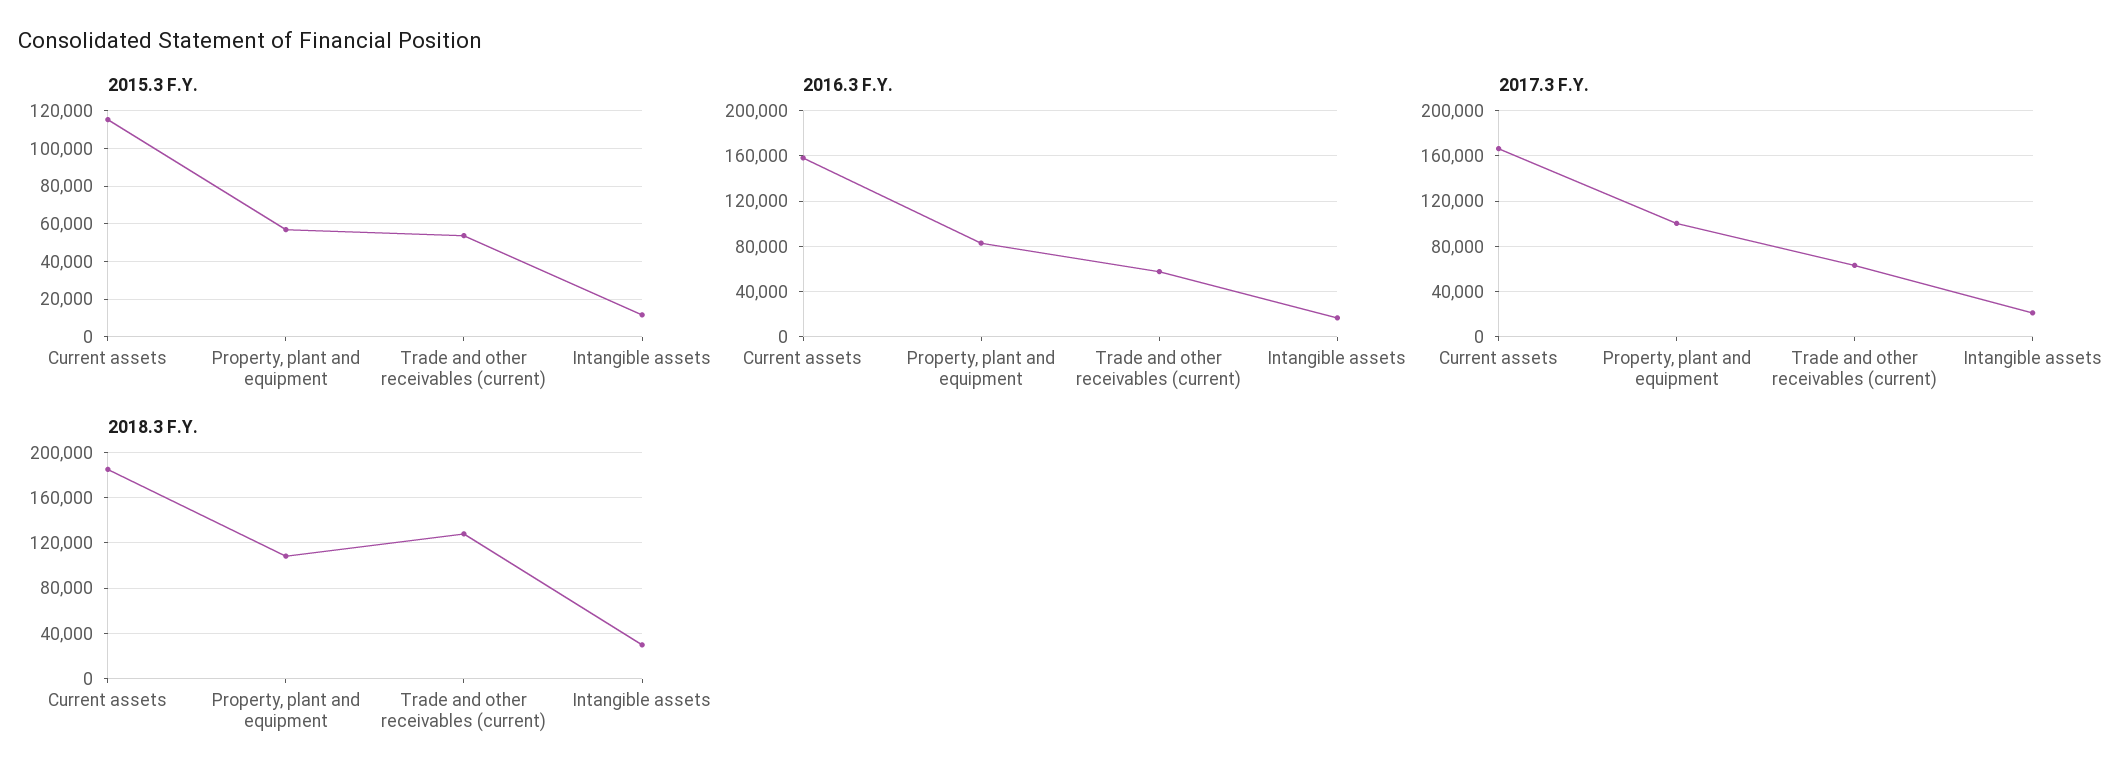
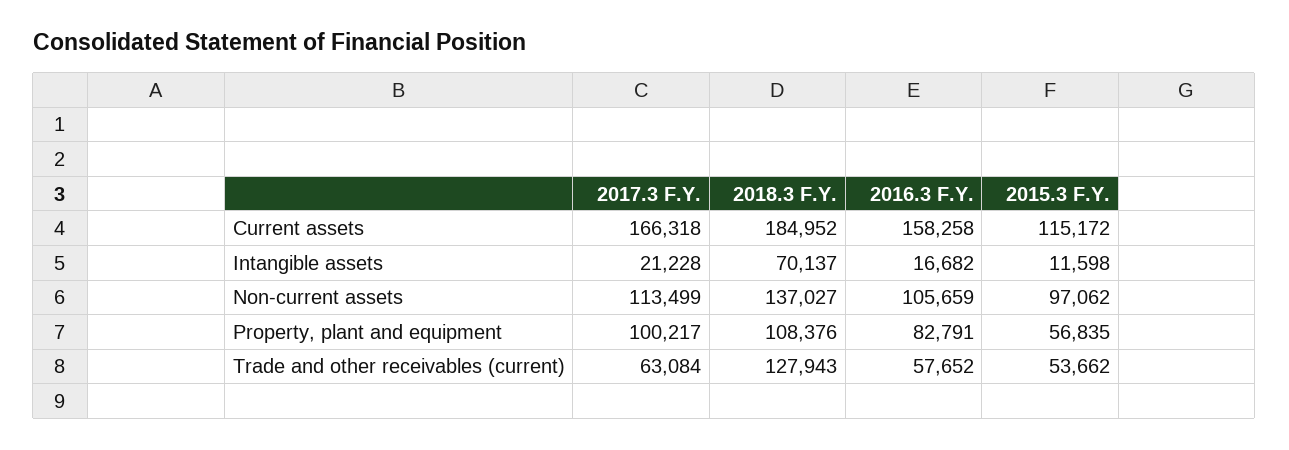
  {
    "2015.3 F.Y.": {
      "Current assets": 115172,
      "Property, plant and equipment": 56835,
      "Trade and other receivables (current)": 53662,
-     "Intangible assets": 11598
+     "Intangible assets": 11598,
+     "Non-current assets": 97062
    },
    "2016.3 F.Y.": {
      "Current assets": 158258,
      "Property, plant and equipment": 82791,
      "Trade and other receivables (current)": 57652,
-     "Intangible assets": 16682
+     "Intangible assets": 16682,
+     "Non-current assets": 105659
    },
    "2017.3 F.Y.": {
      "Current assets": 166318,
      "Property, plant and equipment": 100217,
      "Trade and other receivables (current)": 63084,
-     "Intangible assets": 21228
+     "Intangible assets": 21228,
+     "Non-current assets": 113499
    },
    "2018.3 F.Y.": {
      "Current assets": 184952,
      "Property, plant and equipment": 108376,
      "Trade and other receivables (current)": 127943,
-     "Intangible assets": 30000
+     "Intangible assets": 70137,
+     "Non-current assets": 137027
    }
  }

